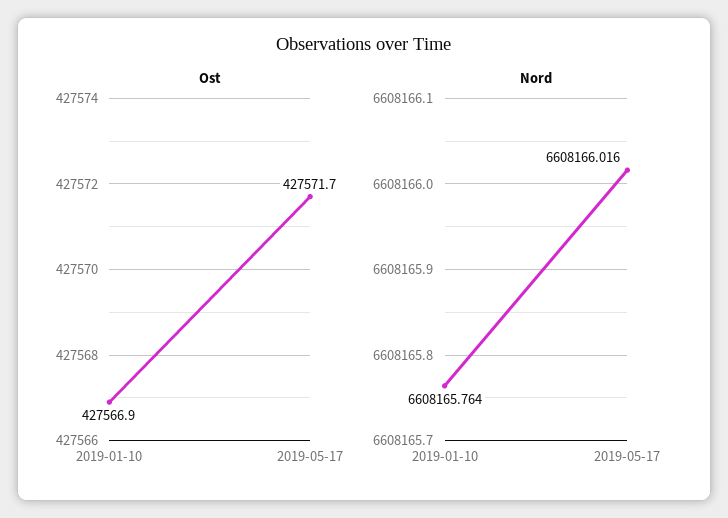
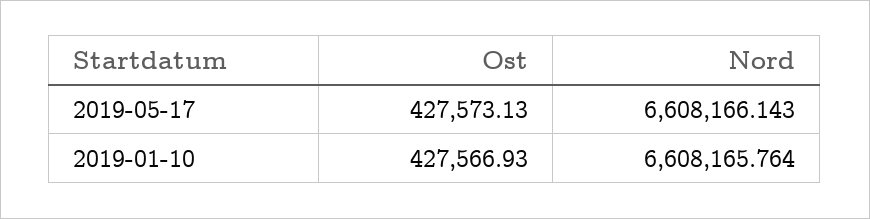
  {
    "Ost": {
      "2019-01-10": 427566.93,
-     "2019-05-17": 427571.7
+     "2019-05-17": 427573.13
    },
    "Nord": {
      "2019-01-10": 6608165.764,
-     "2019-05-17": 6608166.016
+     "2019-05-17": 6608166.143
    }
  }

